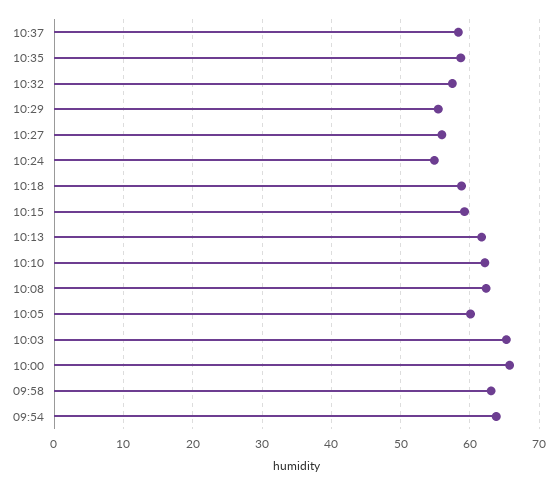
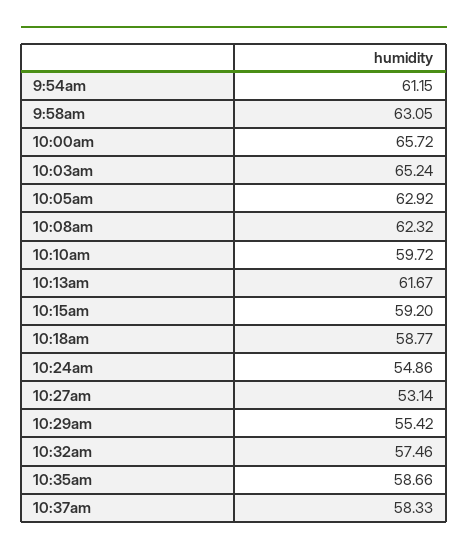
  {
    "10:37": 58.33,
    "10:35": 58.66,
    "10:32": 57.46,
    "10:29": 55.42,
-   "10:27": 56,
+   "10:27": 53.14,
    "10:24": 54.86,
    "10:18": 58.77,
    "10:15": 59.2,
    "10:13": 61.67,
-   "10:10": 62,
+   "10:10": 59.72,
    "10:08": 62.32,
-   "10:05": 60,
+   "10:05": 62.92,
    "10:03": 65.24,
    "10:00": 65.72,
    "09:58": 63.05,
-   "09:54": 64
+   "09:54": 61.15
  }

